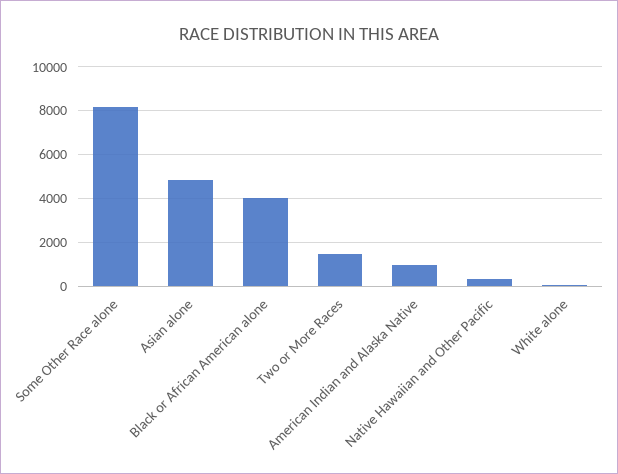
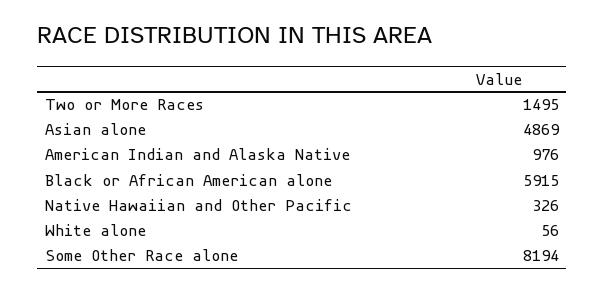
  {
    "Some Other Race alone": 8194,
    "Asian alone": 4869,
-   "Black or African American alone": 4000,
+   "Black or African American alone": 5915,
    "Two or More Races": 1495,
    "American Indian and Alaska Native": 976,
    "Native Hawaiian and Other Pacific": 326,
    "White alone": 56
  }

